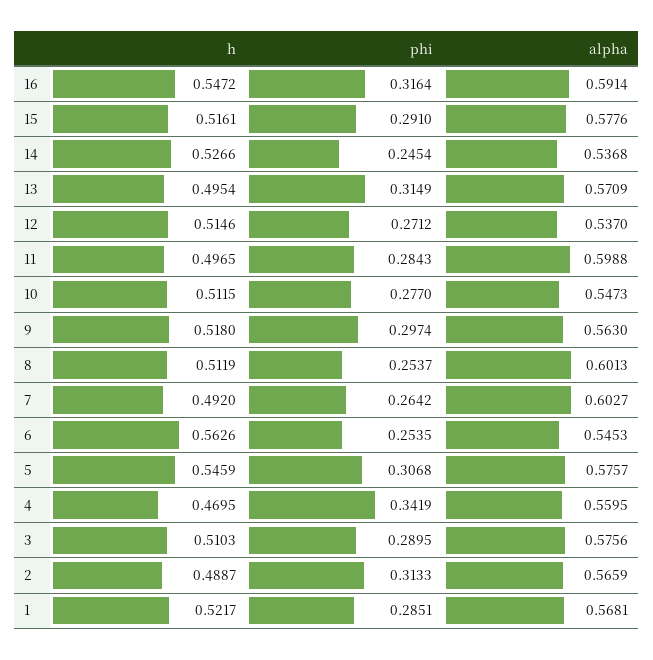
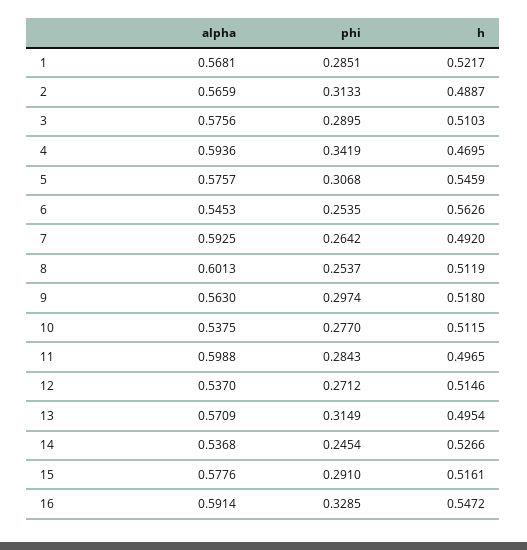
  {
    "h": {
      "16": 0.5472,
      "15": 0.5161,
      "14": 0.5266,
      "13": 0.4954,
      "12": 0.5146,
      "11": 0.4965,
      "10": 0.5115,
      "9": 0.518,
      "8": 0.5119,
      "7": 0.492,
      "6": 0.5626,
      "5": 0.5459,
      "4": 0.4695,
      "3": 0.5103,
      "2": 0.4887,
      "1": 0.5217
    },
    "phi": {
-     "16": 0.3164,
+     "16": 0.3285,
      "15": 0.291,
      "14": 0.2454,
      "13": 0.3149,
      "12": 0.2712,
      "11": 0.2843,
      "10": 0.277,
      "9": 0.2974,
      "8": 0.2537,
      "7": 0.2642,
      "6": 0.2535,
      "5": 0.3068,
      "4": 0.3419,
      "3": 0.2895,
      "2": 0.3133,
      "1": 0.2851
    },
    "alpha": {
      "16": 0.5914,
      "15": 0.5776,
      "14": 0.5368,
      "13": 0.5709,
      "12": 0.537,
      "11": 0.5988,
-     "10": 0.5473,
+     "10": 0.5375,
      "9": 0.563,
      "8": 0.6013,
-     "7": 0.6027,
+     "7": 0.5925,
      "6": 0.5453,
      "5": 0.5757,
-     "4": 0.5595,
+     "4": 0.5936,
      "3": 0.5756,
      "2": 0.5659,
      "1": 0.5681
    }
  }

